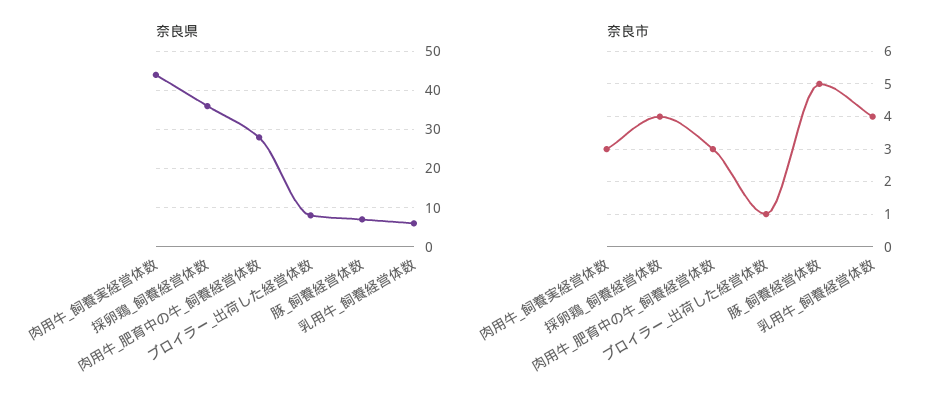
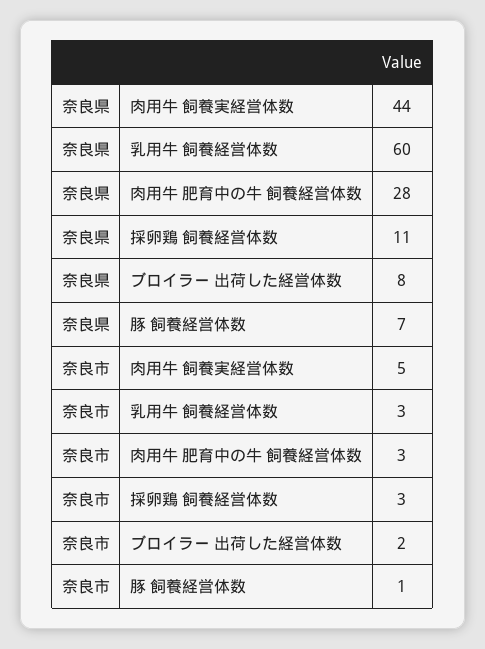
  {
    "奈良県": {
      "肉用牛_飼養実経営体数": 44,
-     "採卵鶏_飼養経営体数": 35,
+     "採卵鶏_飼養経営体数": 11,
      "肉用牛_肥育中の牛_飼養経営体数": 28,
      "ブロイラー_出荷した経営体数": 8,
      "豚_飼養経営体数": 7,
-     "乳用牛_飼養経営体数": 5
+     "乳用牛_飼養経営体数": 60
    },
    "奈良市": {
-     "肉用牛_飼養実経営体数": 3,
+     "肉用牛_飼養実経営体数": 5,
-     "採卵鶏_飼養経営体数": 4,
+     "採卵鶏_飼養経営体数": 3,
      "肉用牛_肥育中の牛_飼養経営体数": 3,
-     "ブロイラー_出荷した経営体数": 1,
+     "ブロイラー_出荷した経営体数": 2,
-     "豚_飼養経営体数": 5,
+     "豚_飼養経営体数": 1,
-     "乳用牛_飼養経営体数": 4
+     "乳用牛_飼養経営体数": 3
    }
  }

